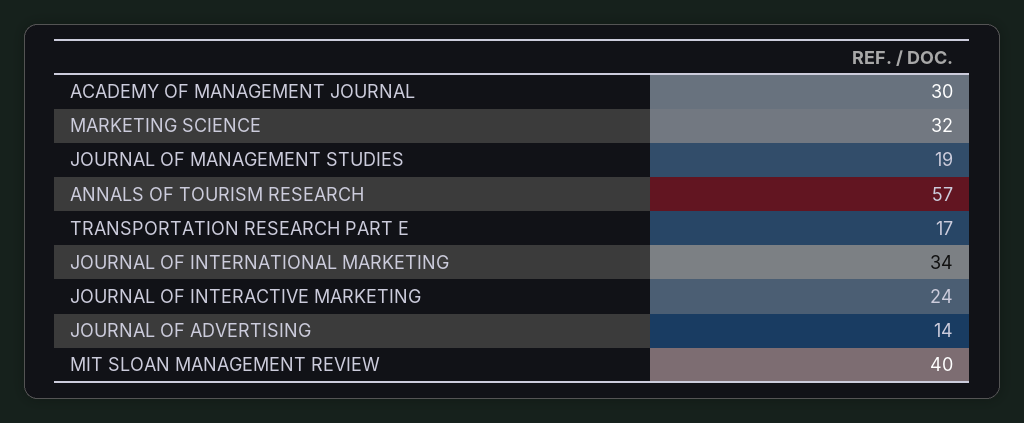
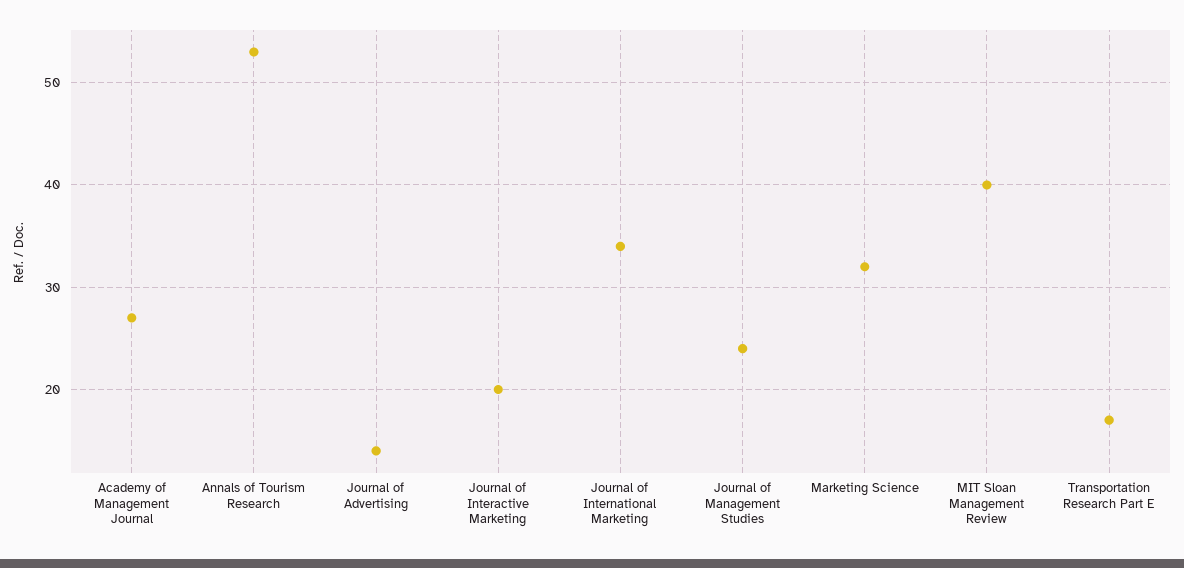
  {
-   "ACADEMY OF MANAGEMENT JOURNAL": 30,
+   "ACADEMY OF MANAGEMENT JOURNAL": 27,
    "MARKETING SCIENCE": 32,
-   "JOURNAL OF MANAGEMENT STUDIES": 19,
+   "JOURNAL OF MANAGEMENT STUDIES": 24,
-   "ANNALS OF TOURISM RESEARCH": 57,
+   "ANNALS OF TOURISM RESEARCH": 53,
    "TRANSPORTATION RESEARCH PART E": 17,
    "JOURNAL OF INTERNATIONAL MARKETING": 34,
-   "JOURNAL OF INTERACTIVE MARKETING": 24,
+   "JOURNAL OF INTERACTIVE MARKETING": 20,
    "JOURNAL OF ADVERTISING": 14,
    "MIT SLOAN MANAGEMENT REVIEW": 40
  }

